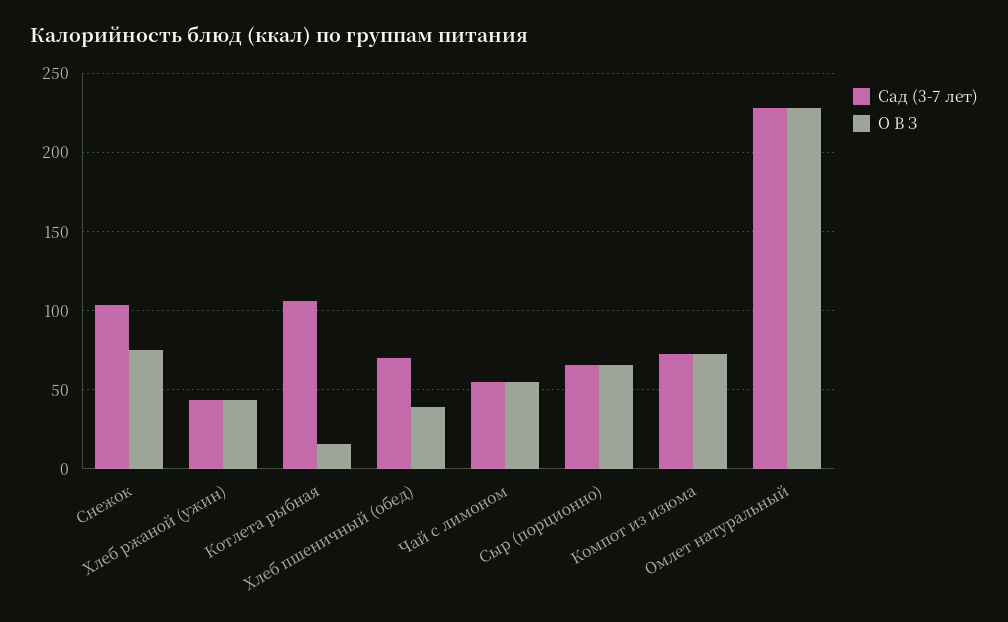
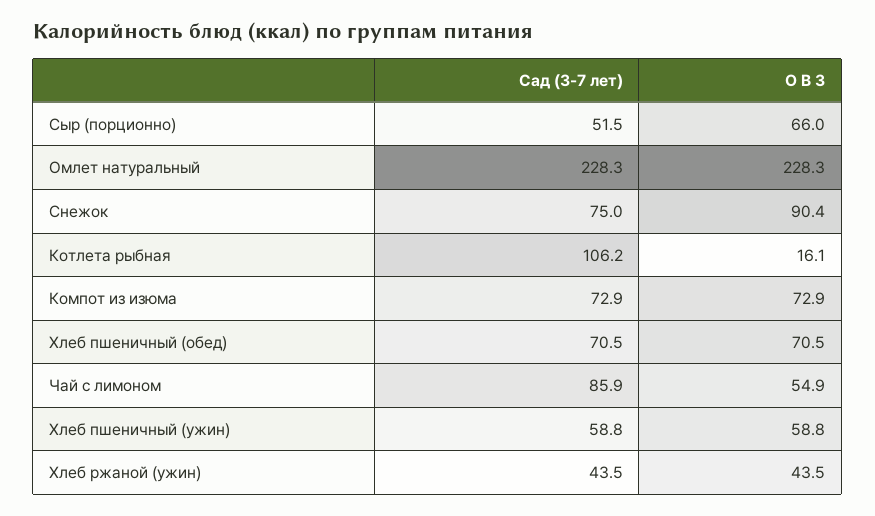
  {
    "Сад (3-7 лет)": {
-     "Снежок": 105,
+     "Снежок": 75,
      "Хлеб ржаной (ужин)": 43.5,
      "Котлета рыбная": 106.2,
      "Хлеб пшеничный (обед)": 70.5,
-     "Чай с лимоном": 55,
+     "Чай с лимоном": 85.9,
-     "Сыр (порционно)": 65,
+     "Сыр (порционно)": 51.5,
      "Компот из изюма": 72.9,
-     "Омлет натуральный": 228.3
+     "Омлет натуральный": 228.3,
+     "Хлеб пшеничный (ужин)": 58.8
    },
    "О В З": {
-     "Снежок": 75,
+     "Снежок": 90.4,
      "Хлеб ржаной (ужин)": 43.5,
      "Котлета рыбная": 16.1,
-     "Хлеб пшеничный (обед)": 40,
+     "Хлеб пшеничный (обед)": 70.5,
      "Чай с лимоном": 54.9,
      "Сыр (порционно)": 66,
      "Компот из изюма": 72.9,
-     "Омлет натуральный": 228.3
+     "Омлет натуральный": 228.3,
+     "Хлеб пшеничный (ужин)": 58.8
    }
  }

